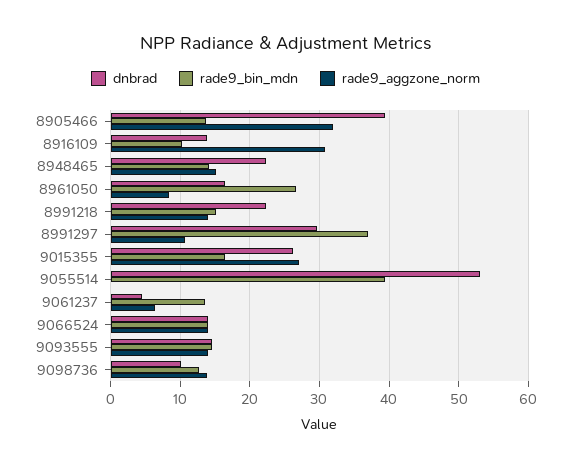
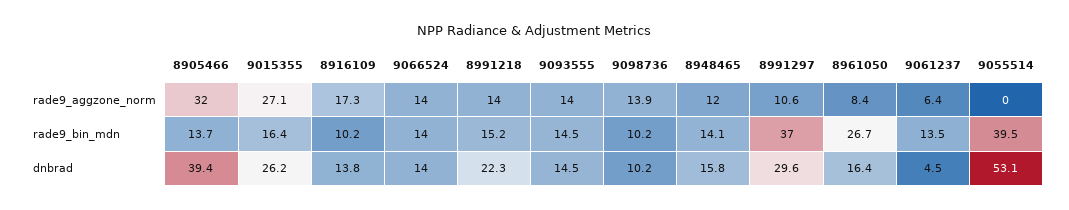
  {
    "dnbrad": {
      "8905466": 39.4,
      "8916109": 13.8,
-     "8948465": 22,
+     "8948465": 15.8,
      "8961050": 16.4,
      "8991218": 22.3,
      "8991297": 29.6,
      "9015355": 26.2,
      "9055514": 53.1,
      "9061237": 4.5,
      "9066524": 14,
      "9093555": 14.5,
      "9098736": 10.2
    },
    "rade9_bin_mdn": {
      "8905466": 13.7,
      "8916109": 10.2,
      "8948465": 14.1,
      "8961050": 26.7,
      "8991218": 15.2,
      "8991297": 37,
      "9015355": 16.4,
      "9055514": 39.5,
      "9061237": 13.5,
      "9066524": 14,
      "9093555": 14.5,
-     "9098736": 13
+     "9098736": 10.2
    },
    "rade9_aggzone_norm": {
      "8905466": 32,
-     "8916109": 31,
+     "8916109": 17.3,
-     "8948465": 15,
+     "8948465": 12,
      "8961050": 8.4,
      "8991218": 14,
      "8991297": 10.6,
      "9015355": 27.1,
      "9055514": 0,
      "9061237": 6.4,
      "9066524": 14,
      "9093555": 14,
      "9098736": 13.9
    }
  }

